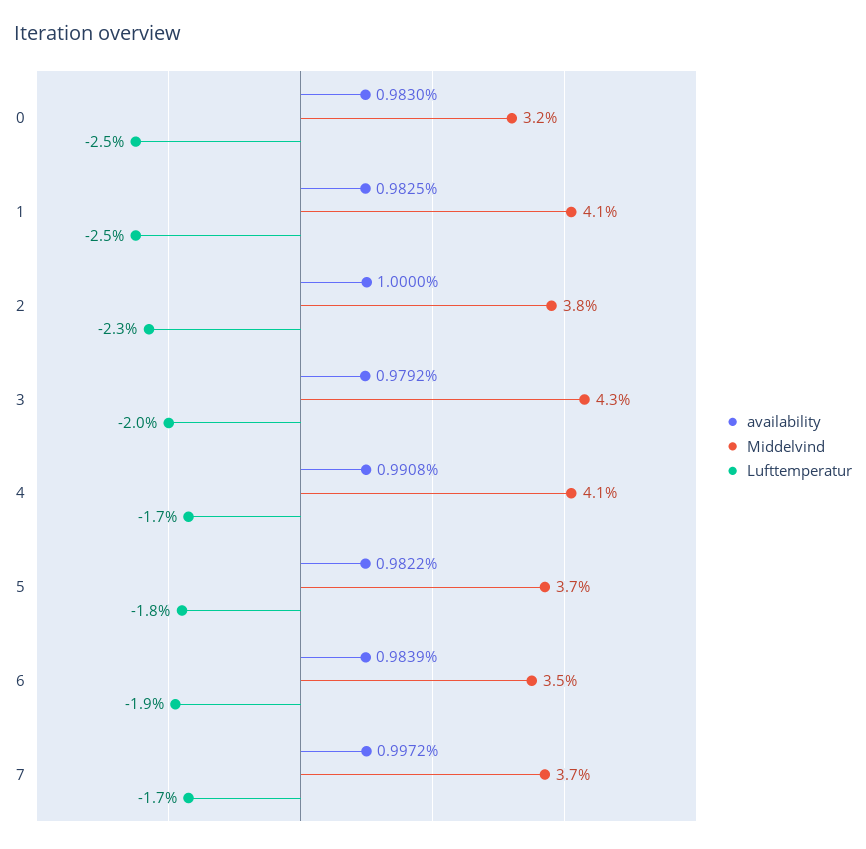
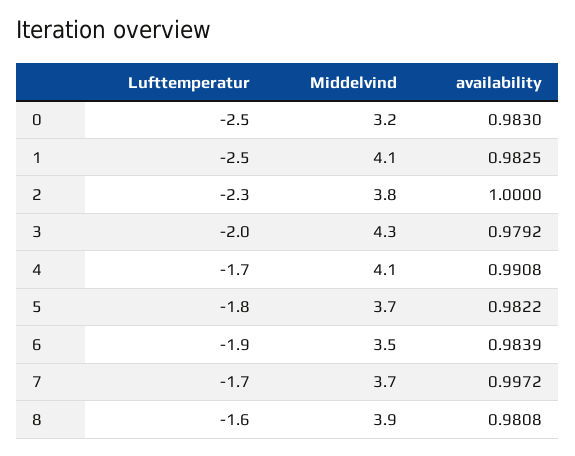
  {
    "availability": {
      "0": 0.983,
      "1": 0.9825,
      "2": 1,
      "3": 0.9792,
      "4": 0.9908,
      "5": 0.9822,
      "6": 0.9839,
-     "7": 0.9972
+     "7": 0.9972,
+     "8": 0.9808
    },
    "Middelvind": {
      "0": 3.2,
      "1": 4.1,
      "2": 3.8,
      "3": 4.3,
      "4": 4.1,
      "5": 3.7,
      "6": 3.5,
-     "7": 3.7
+     "7": 3.7,
+     "8": 3.9
    },
    "Lufttemperatur": {
      "0": -2.5,
      "1": -2.5,
      "2": -2.3,
      "3": -2,
      "4": -1.7,
      "5": -1.8,
      "6": -1.9,
-     "7": -1.7
+     "7": -1.7,
+     "8": -1.6
    }
  }

